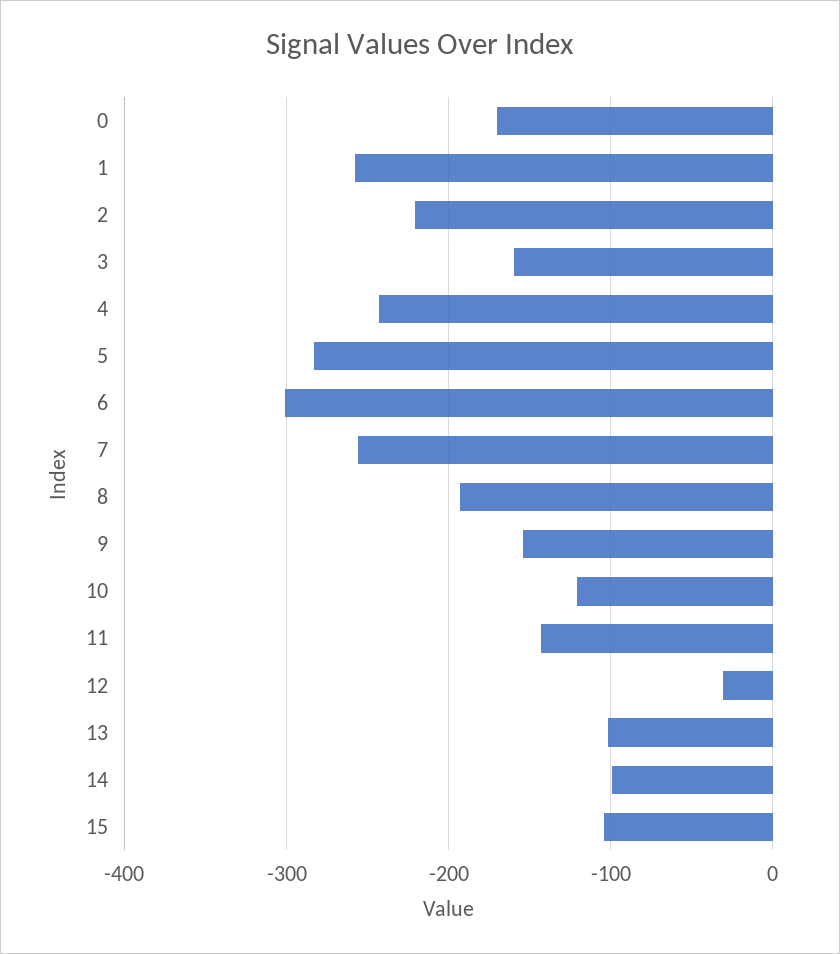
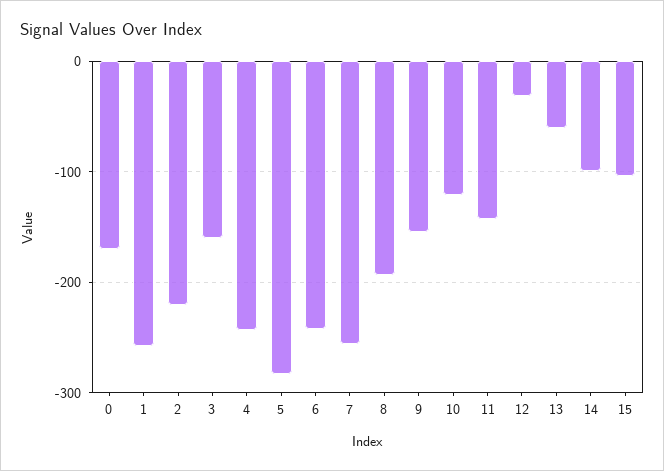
  {
    "0": -170,
    "1": -260,
    "2": -220,
    "3": -160,
    "4": -240,
    "5": -280,
-   "6": -300,
+   "6": -240,
    "7": -260,
    "8": -190,
    "9": -150,
    "10": -120,
    "11": -140,
    "12": -30,
-   "13": -100,
+   "13": -60,
    "14": -100,
    "15": -100
  }

